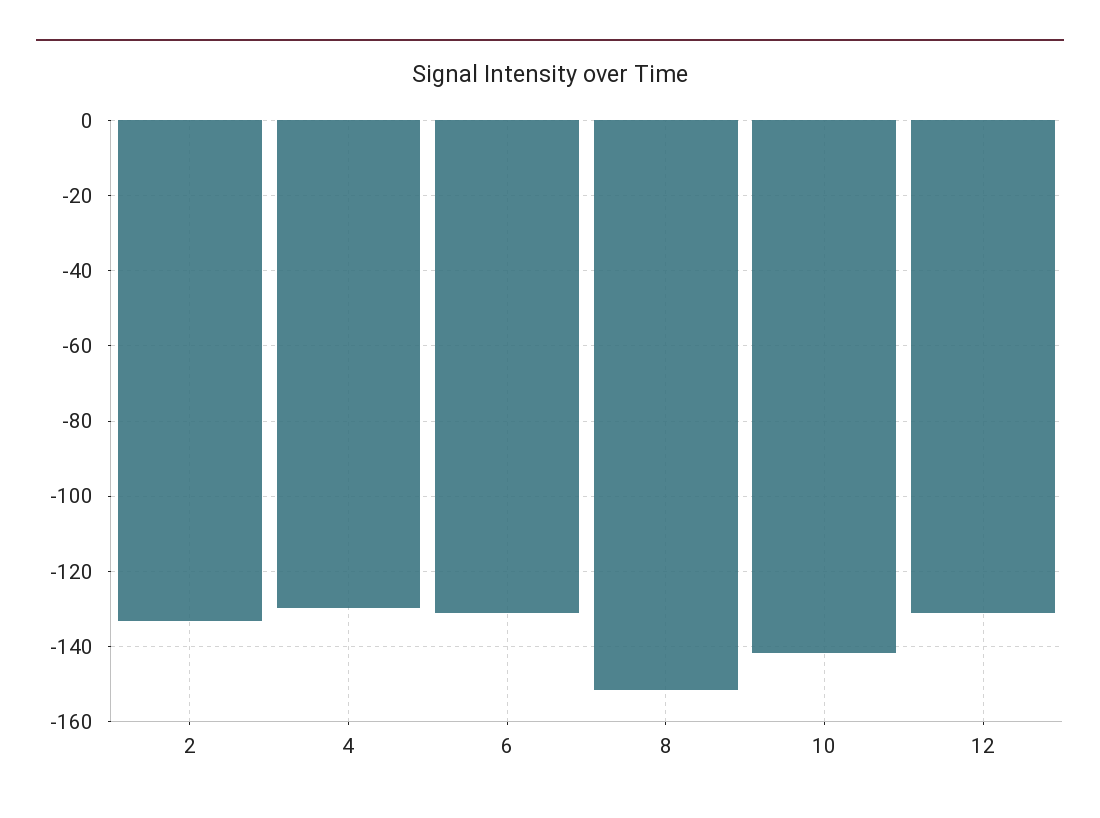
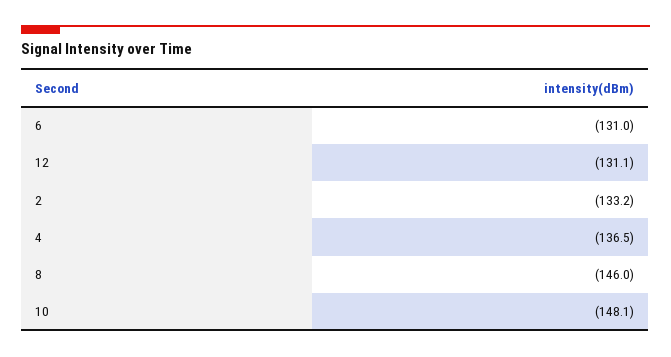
  {
    "2": -133.2,
-   "4": -130,
+   "4": -136.5,
    "6": -131,
-   "8": -152,
+   "8": -146,
-   "10": -142,
+   "10": -148.1,
    "12": -131.1
  }

